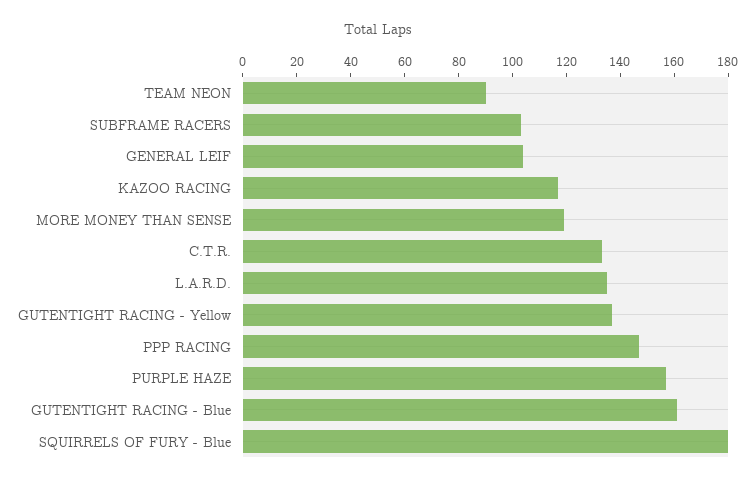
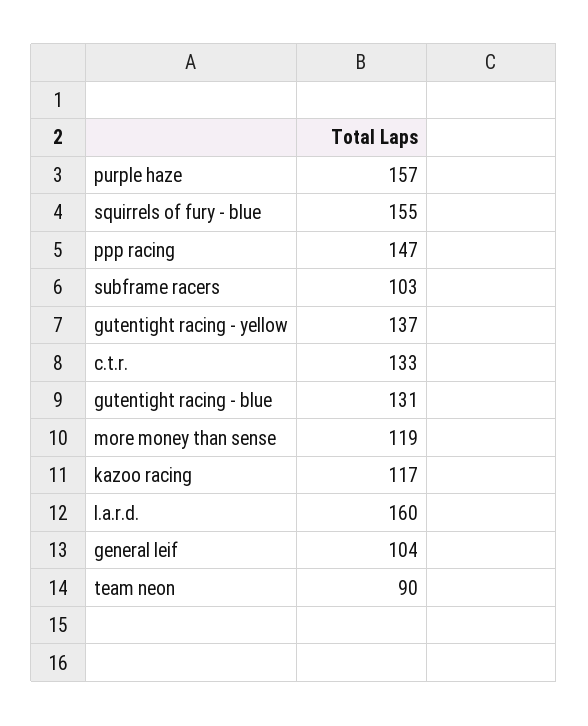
  {
    "TEAM NEON": 90,
    "SUBFRAME RACERS": 103,
    "GENERAL LEIF": 104,
    "KAZOO RACING": 117,
    "MORE MONEY THAN SENSE": 119,
    "C.T.R.": 133,
-   "L.A.R.D.": 135,
+   "L.A.R.D.": 160,
    "GUTENTIGHT RACING - Yellow": 137,
    "PPP RACING": 147,
    "PURPLE HAZE": 157,
-   "GUTENTIGHT RACING - Blue": 160,
+   "GUTENTIGHT RACING - Blue": 131,
-   "SQUIRRELS OF FURY - Blue": 180
+   "SQUIRRELS OF FURY - Blue": 155
  }

